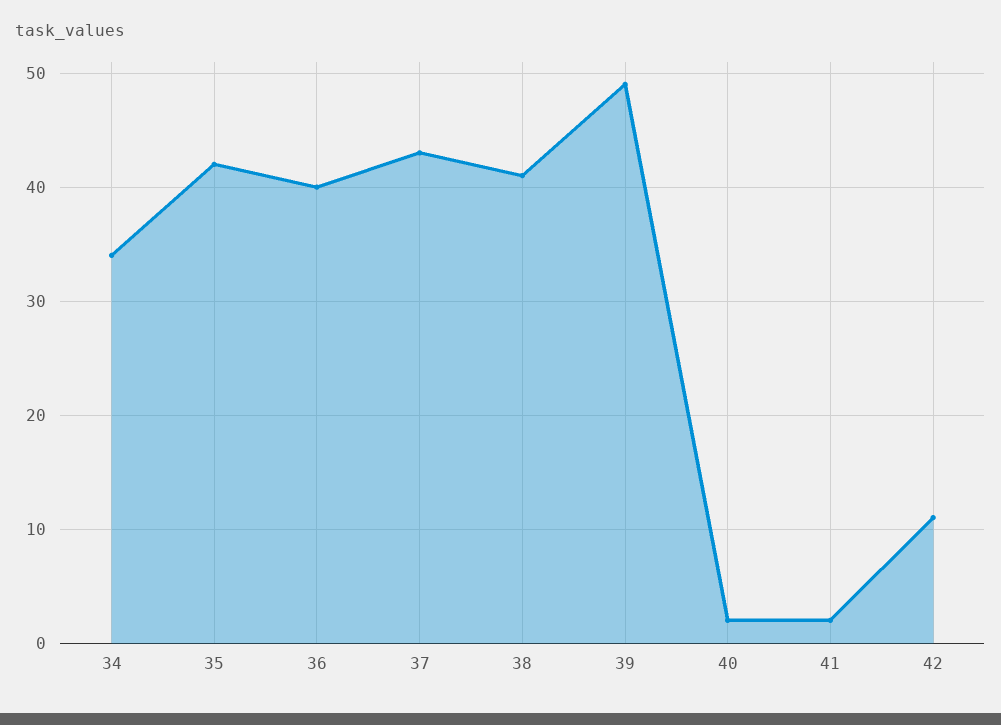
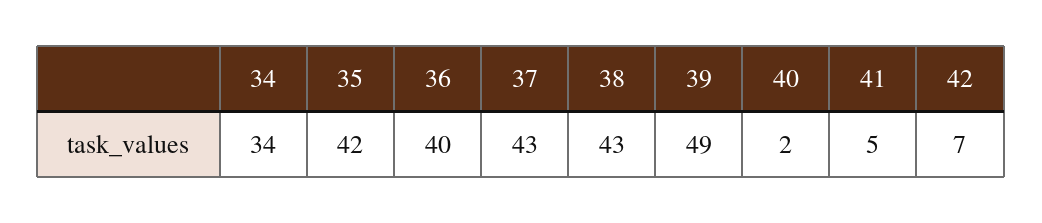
  {
    "34": 34,
    "35": 42,
    "36": 40,
    "37": 43,
-   "38": 41,
+   "38": 43,
    "39": 49,
    "40": 2,
-   "41": 2,
+   "41": 5,
-   "42": 11
+   "42": 7
  }

